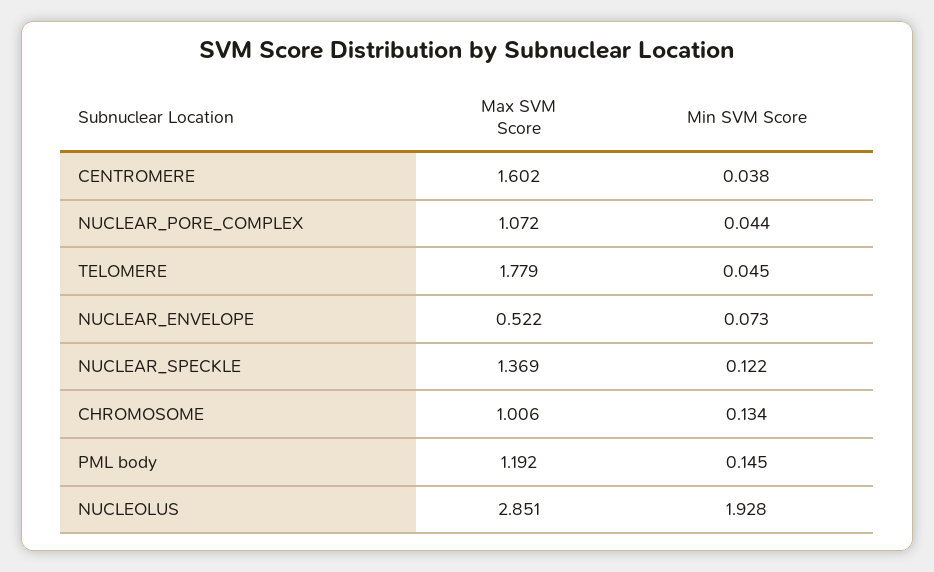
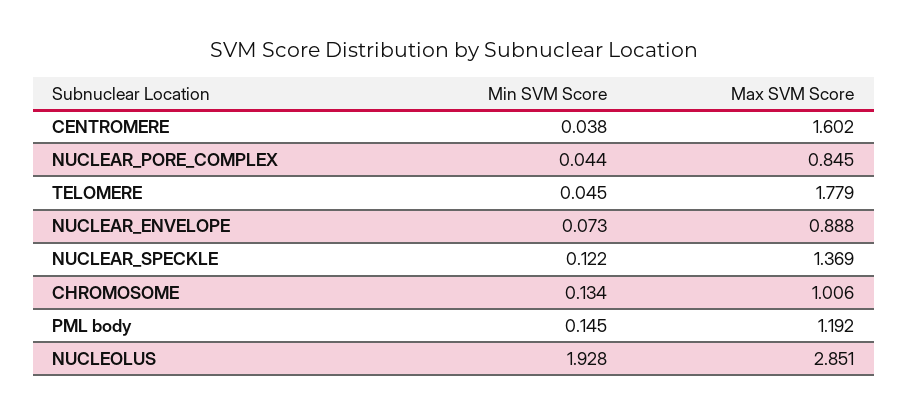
  {
    "Max SVM Score": {
      "CENTROMERE": 1.602,
-     "NUCLEAR_PORE_COMPLEX": 1.072,
+     "NUCLEAR_PORE_COMPLEX": 0.845,
      "TELOMERE": 1.779,
-     "NUCLEAR_ENVELOPE": 0.522,
+     "NUCLEAR_ENVELOPE": 0.888,
      "NUCLEAR_SPECKLE": 1.369,
      "CHROMOSOME": 1.006,
      "PML body": 1.192,
      "NUCLEOLUS": 2.851
    },
    "Min SVM Score": {
      "CENTROMERE": 0.038,
      "NUCLEAR_PORE_COMPLEX": 0.044,
      "TELOMERE": 0.045,
      "NUCLEAR_ENVELOPE": 0.073,
      "NUCLEAR_SPECKLE": 0.122,
      "CHROMOSOME": 0.134,
      "PML body": 0.145,
      "NUCLEOLUS": 1.928
    }
  }

